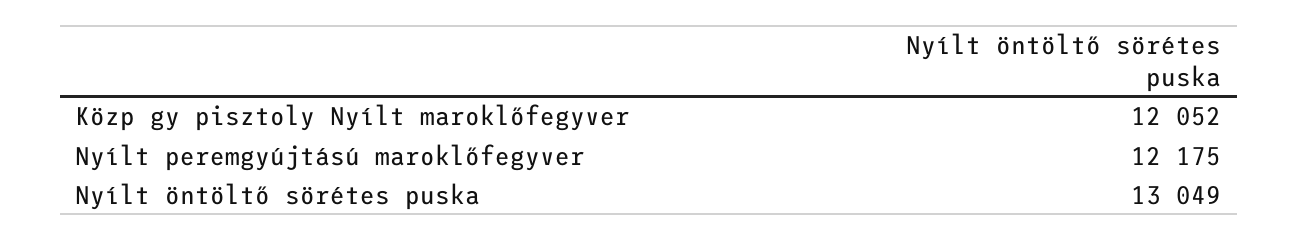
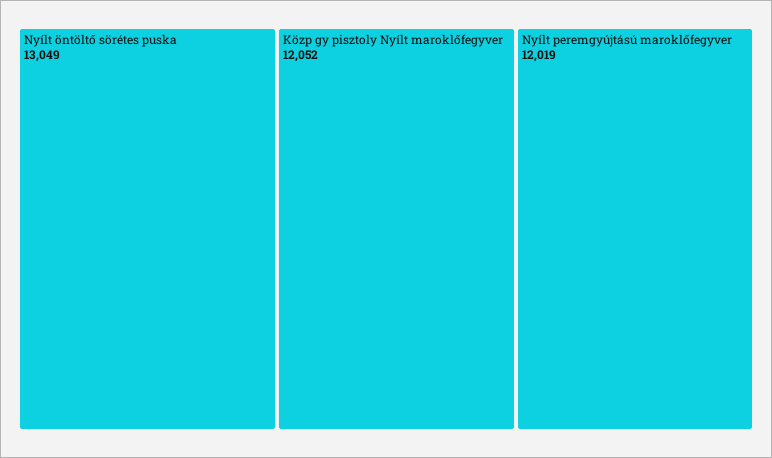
  {
    "Közp gy pisztoly Nyílt maroklőfegyver": 12052,
-   "Nyílt peremgyújtású maroklőfegyver": 12175,
+   "Nyílt peremgyújtású maroklőfegyver": 12019,
    "Nyílt öntöltő sörétes puska": 13049
  }

